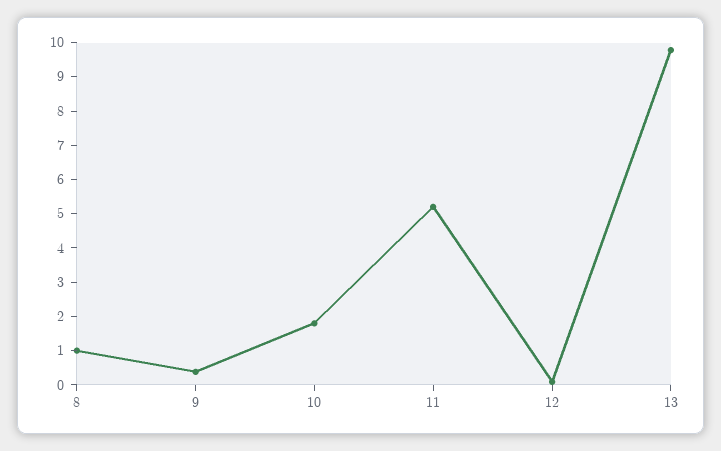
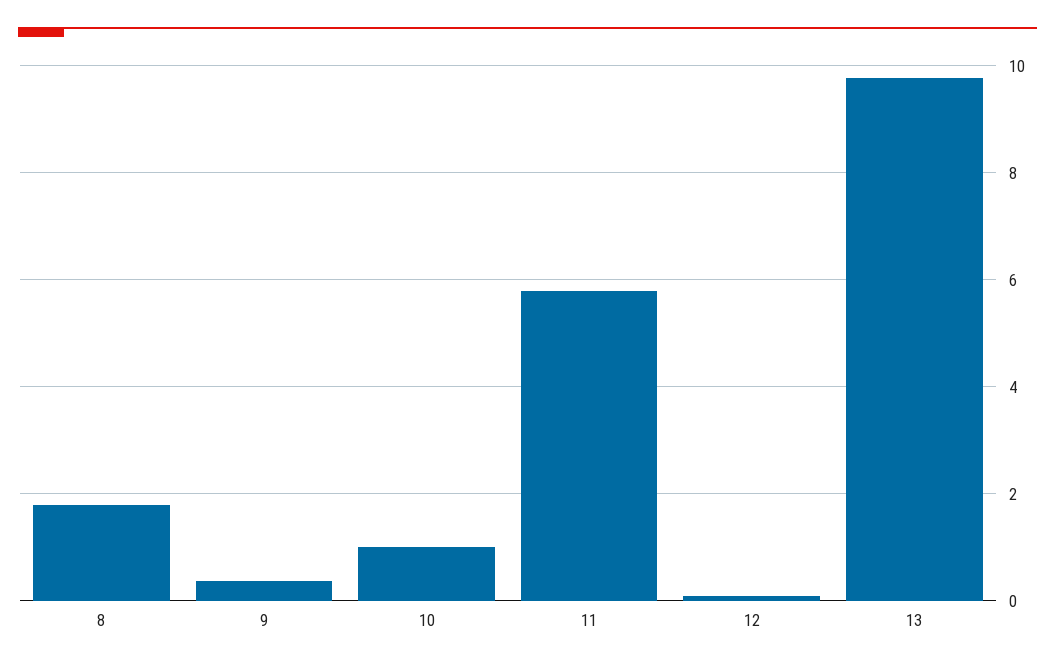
  {
-   "8": 1,
+   "8": 1.8,
    "9": 0.4,
-   "10": 1.75,
+   "10": 1,
-   "11": 5.25,
+   "11": 5.8,
    "12": 0,
    "13": 9.8
  }

